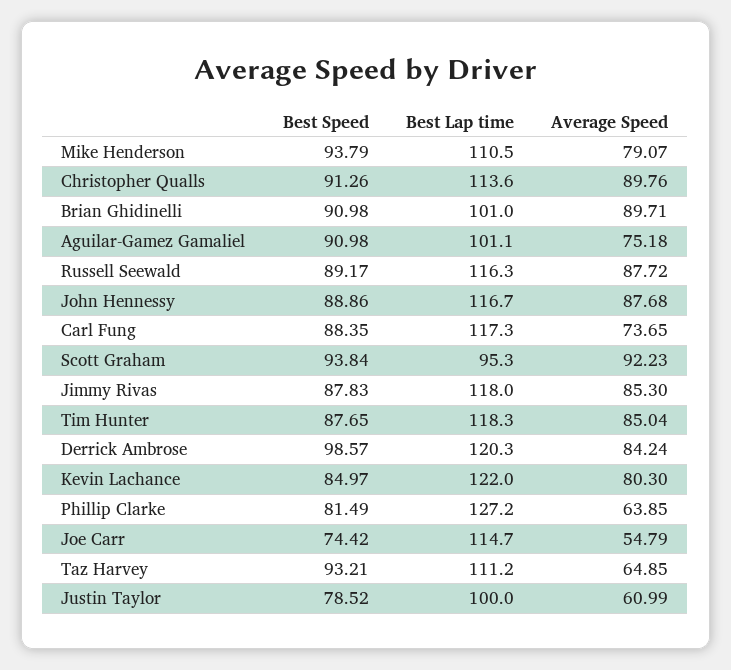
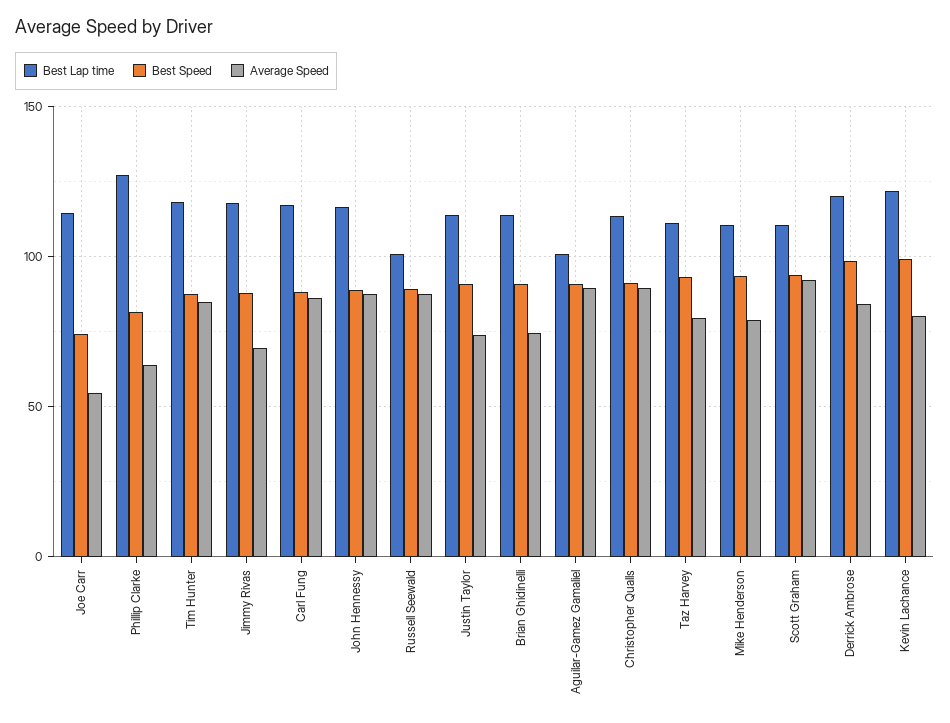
  {
    "Best Speed": {
      "Mike Henderson": 93.79,
      "Christopher Qualls": 91.26,
      "Brian Ghidinelli": 90.98,
      "Aguilar-Gamez Gamaliel": 90.98,
      "Russell Seewald": 89.17,
      "John Hennessy": 88.86,
      "Carl Fung": 88.35,
      "Scott Graham": 93.84,
      "Jimmy Rivas": 87.83,
      "Tim Hunter": 87.65,
      "Derrick Ambrose": 98.57,
-     "Kevin Lachance": 84.97,
+     "Kevin Lachance": 100,
      "Phillip Clarke": 81.49,
      "Joe Carr": 74.42,
      "Taz Harvey": 93.21,
-     "Justin Taylor": 78.52
+     "Justin Taylor": 90
    },
    "Best Lap time": {
      "Mike Henderson": 110.5,
      "Christopher Qualls": 113.6,
-     "Brian Ghidinelli": 101,
+     "Brian Ghidinelli": 115,
      "Aguilar-Gamez Gamaliel": 101.1,
-     "Russell Seewald": 116.3,
+     "Russell Seewald": 100,
      "John Hennessy": 116.7,
      "Carl Fung": 117.3,
-     "Scott Graham": 95.3,
+     "Scott Graham": 110,
      "Jimmy Rivas": 118,
      "Tim Hunter": 118.3,
      "Derrick Ambrose": 120.3,
      "Kevin Lachance": 122,
      "Phillip Clarke": 127.2,
      "Joe Carr": 114.7,
      "Taz Harvey": 111.2,
-     "Justin Taylor": 100
+     "Justin Taylor": 115
    },
    "Average Speed": {
      "Mike Henderson": 79.07,
      "Christopher Qualls": 89.76,
-     "Brian Ghidinelli": 89.71,
+     "Brian Ghidinelli": 75,
-     "Aguilar-Gamez Gamaliel": 75.18,
+     "Aguilar-Gamez Gamaliel": 90,
      "Russell Seewald": 87.72,
      "John Hennessy": 87.68,
-     "Carl Fung": 73.65,
+     "Carl Fung": 85,
      "Scott Graham": 92.23,
-     "Jimmy Rivas": 85.3,
+     "Jimmy Rivas": 70,
      "Tim Hunter": 85.04,
      "Derrick Ambrose": 84.24,
      "Kevin Lachance": 80.3,
      "Phillip Clarke": 63.85,
      "Joe Carr": 54.79,
-     "Taz Harvey": 64.85,
+     "Taz Harvey": 80,
-     "Justin Taylor": 60.99
+     "Justin Taylor": 75
    }
  }

